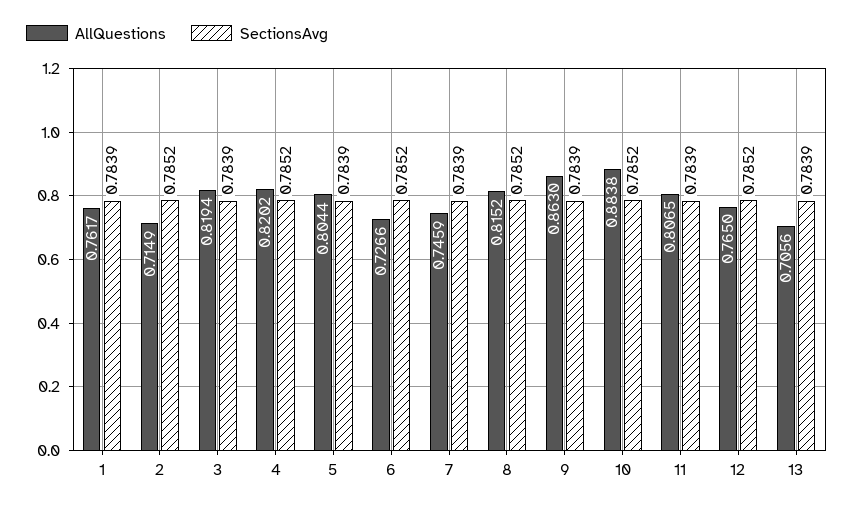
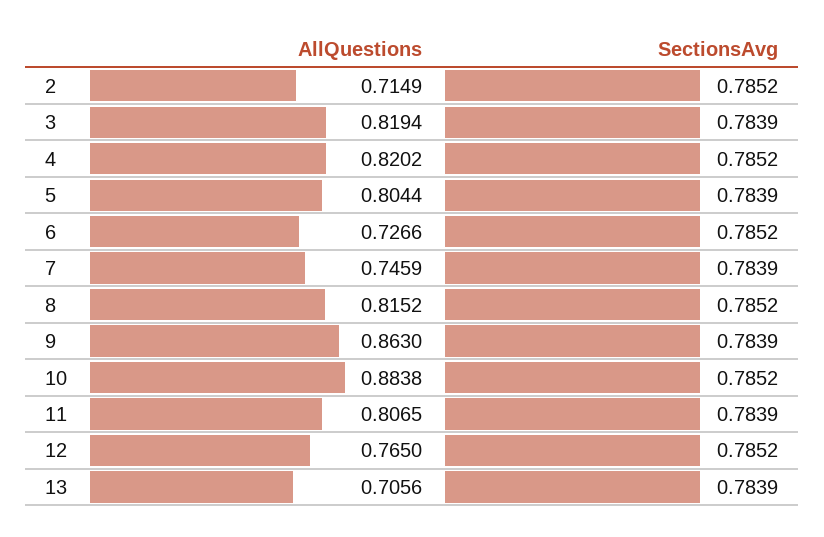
  {
    "AllQuestions": {
-     "1": 0.7617,
      "2": 0.7149,
      "3": 0.8194,
      "4": 0.8202,
      "5": 0.8044,
      "6": 0.7266,
      "7": 0.7459,
      "8": 0.8152,
      "9": 0.863,
      "10": 0.8838,
      "11": 0.8065,
      "12": 0.765,
      "13": 0.7056
    },
    "SectionsAvg": {
-     "1": 0.7839,
      "2": 0.7852,
      "3": 0.7839,
      "4": 0.7852,
      "5": 0.7839,
      "6": 0.7852,
      "7": 0.7839,
      "8": 0.7852,
      "9": 0.7839,
      "10": 0.7852,
      "11": 0.7839,
      "12": 0.7852,
      "13": 0.7839
    }
  }

